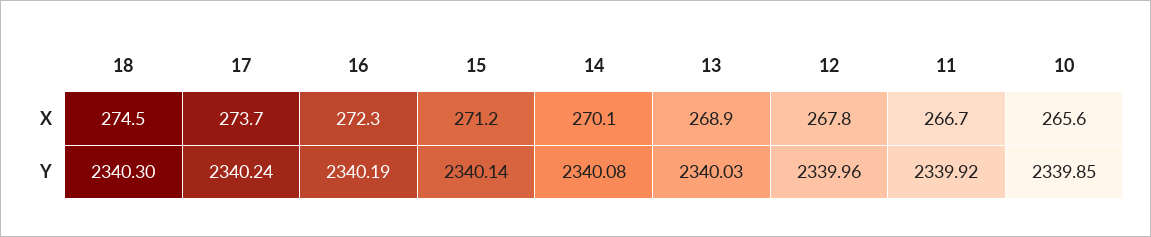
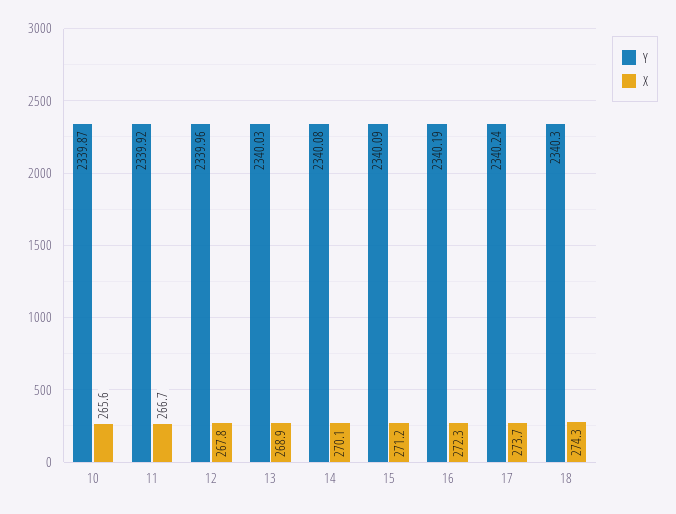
  {
    "X": {
-     "18": 274.5,
+     "18": 274.3,
      "17": 273.7,
      "16": 272.3,
      "15": 271.2,
      "14": 270.1,
      "13": 268.9,
      "12": 267.8,
      "11": 266.7,
      "10": 265.6
    },
    "Y": {
      "18": 2340.3,
      "17": 2340.24,
      "16": 2340.19,
-     "15": 2340.14,
+     "15": 2340.09,
      "14": 2340.08,
      "13": 2340.03,
      "12": 2339.96,
      "11": 2339.92,
-     "10": 2339.85
+     "10": 2339.87
    }
  }

